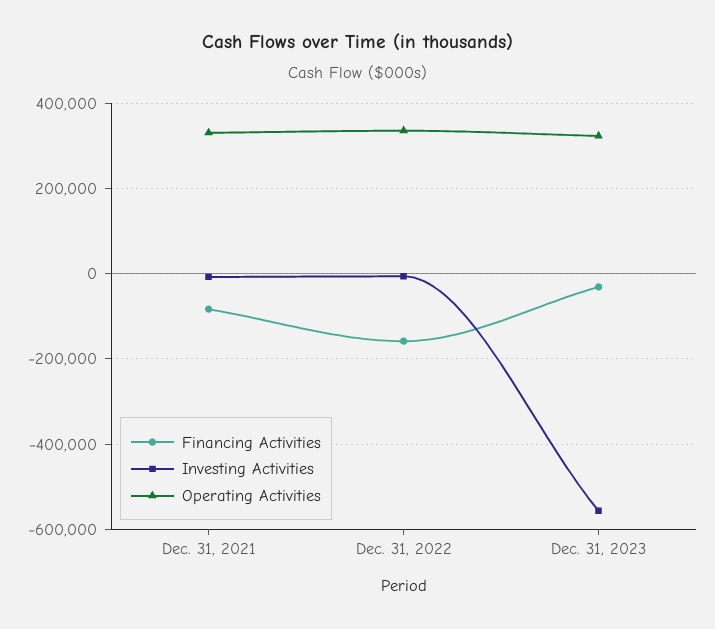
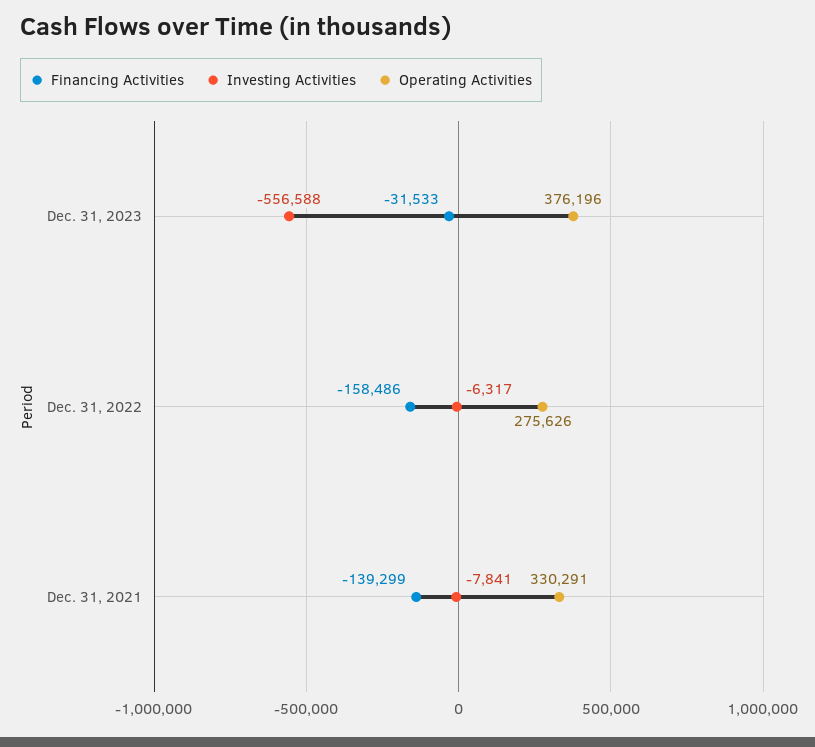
  {
    "Financing Activities": {
-     "Dec. 31, 2021": -80000,
+     "Dec. 31, 2021": -139299,
      "Dec. 31, 2022": -158486,
      "Dec. 31, 2023": -31533
    },
    "Investing Activities": {
      "Dec. 31, 2021": -7841,
      "Dec. 31, 2022": -6317,
      "Dec. 31, 2023": -556588
    },
    "Operating Activities": {
      "Dec. 31, 2021": 330291,
-     "Dec. 31, 2022": 340000,
+     "Dec. 31, 2022": 275626,
-     "Dec. 31, 2023": 320000
+     "Dec. 31, 2023": 376196
    }
  }

